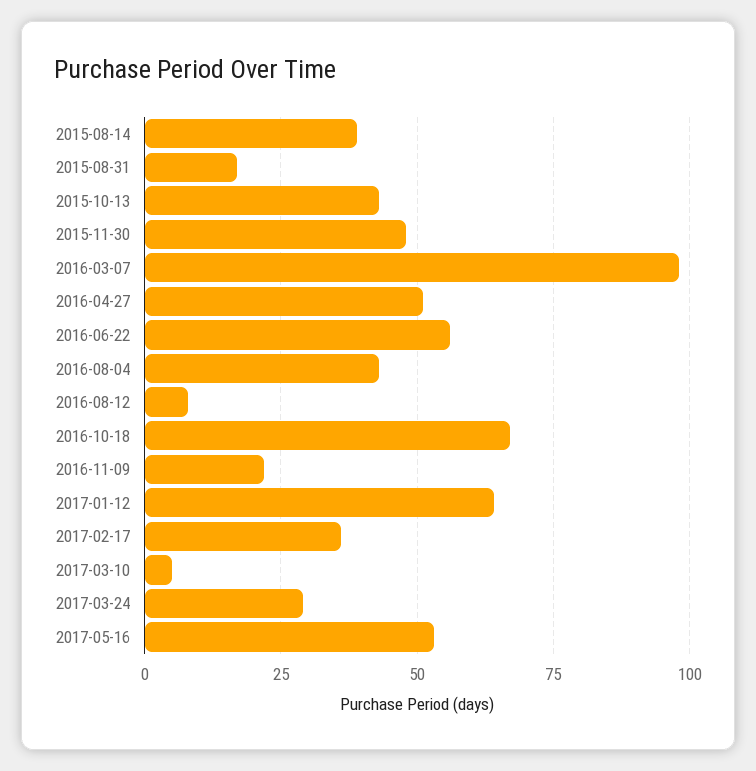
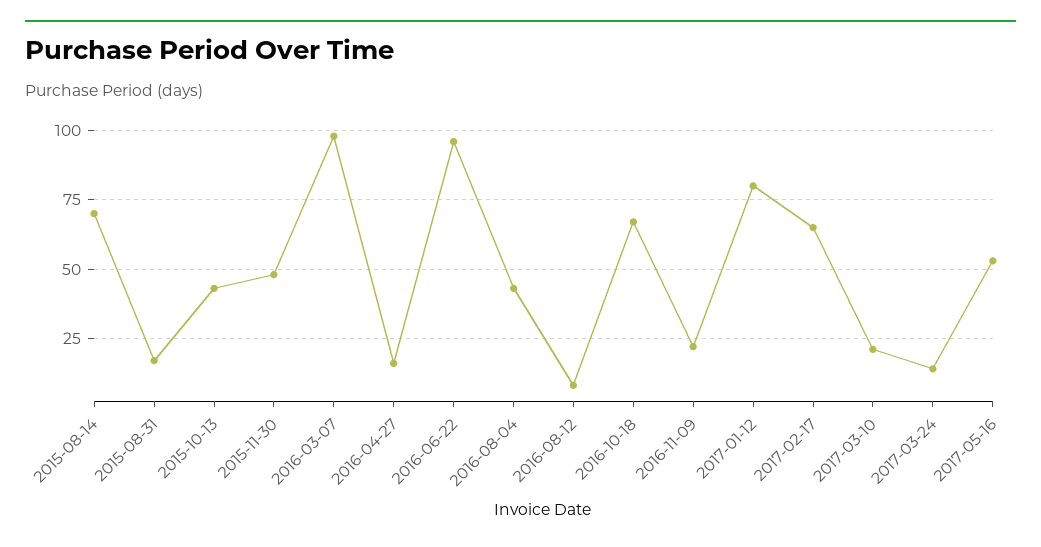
  {
-   "2015-08-14": 40,
+   "2015-08-14": 70,
    "2015-08-31": 15,
    "2015-10-13": 45,
    "2015-11-30": 50,
    "2016-03-07": 100,
-   "2016-04-27": 50,
+   "2016-04-27": 15,
-   "2016-06-22": 55,
+   "2016-06-22": 95,
    "2016-08-04": 45,
    "2016-08-12": 10,
    "2016-10-18": 65,
    "2016-11-09": 20,
-   "2017-01-12": 65,
+   "2017-01-12": 80,
-   "2017-02-17": 35,
+   "2017-02-17": 65,
-   "2017-03-10": 5,
+   "2017-03-10": 20,
-   "2017-03-24": 30,
+   "2017-03-24": 15,
    "2017-05-16": 55
  }

